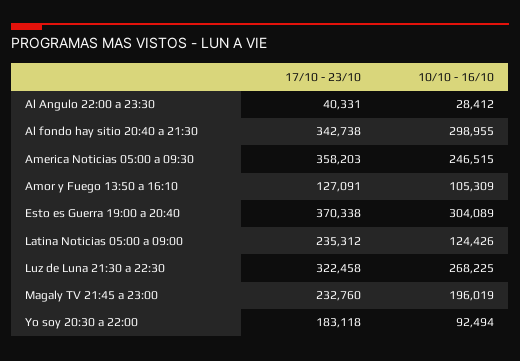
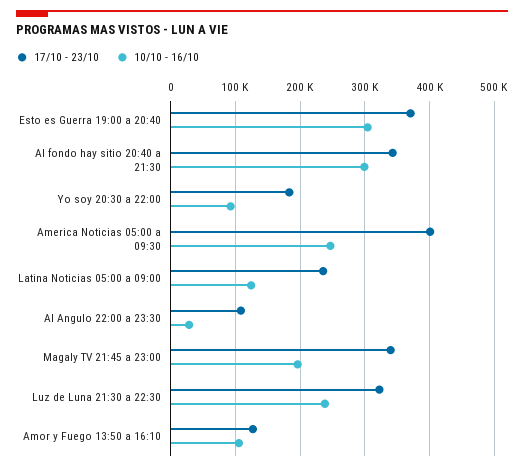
  {
    "17/10 - 23/10": {
-     "Al Angulo 22:00 a 23:30": 40331,
+     "Al Angulo 22:00 a 23:30": 110000,
      "Al fondo hay sitio 20:40 a 21:30": 342738,
-     "America Noticias 05:00 a 09:30": 358203,
+     "America Noticias 05:00 a 09:30": 400000,
      "Amor y Fuego 13:50 a 16:10": 127091,
      "Esto es Guerra 19:00 a 20:40": 370338,
      "Latina Noticias 05:00 a 09:00": 235312,
      "Luz de Luna 21:30 a 22:30": 322458,
-     "Magaly TV 21:45 a 23:00": 232760,
+     "Magaly TV 21:45 a 23:00": 340000,
      "Yo soy 20:30 a 22:00": 183118
    },
    "10/10 - 16/10": {
      "Al Angulo 22:00 a 23:30": 28412,
      "Al fondo hay sitio 20:40 a 21:30": 298955,
      "America Noticias 05:00 a 09:30": 246515,
      "Amor y Fuego 13:50 a 16:10": 105309,
      "Esto es Guerra 19:00 a 20:40": 304089,
      "Latina Noticias 05:00 a 09:00": 124426,
-     "Luz de Luna 21:30 a 22:30": 268225,
+     "Luz de Luna 21:30 a 22:30": 240000,
      "Magaly TV 21:45 a 23:00": 196019,
      "Yo soy 20:30 a 22:00": 92494
    }
  }

